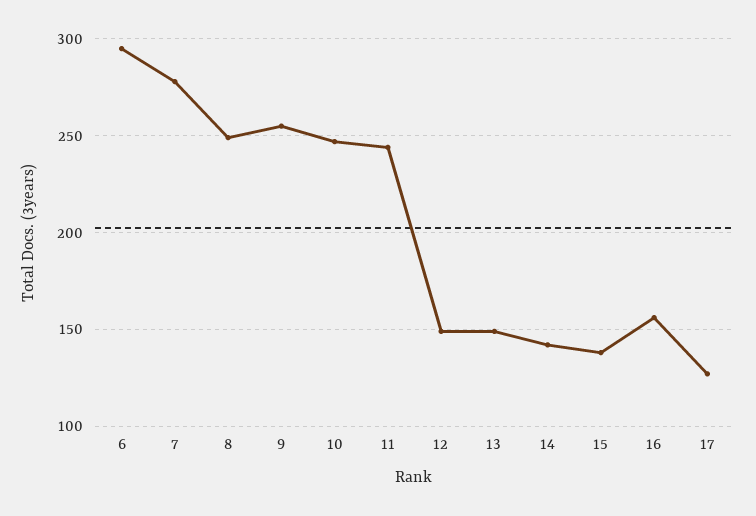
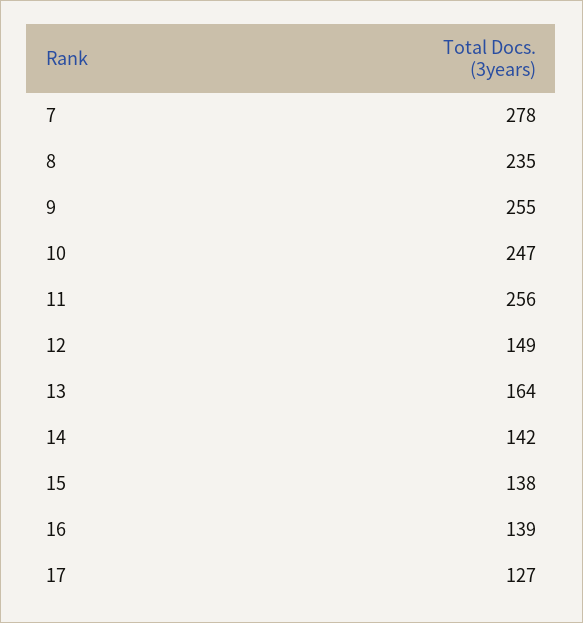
  {
-   "6": 295,
    "7": 278,
-   "8": 250,
+   "8": 235,
    "9": 255,
    "10": 247,
-   "11": 245,
+   "11": 256,
    "12": 149,
-   "13": 150,
+   "13": 164,
    "14": 142,
    "15": 138,
-   "16": 155,
+   "16": 139,
    "17": 127
  }

